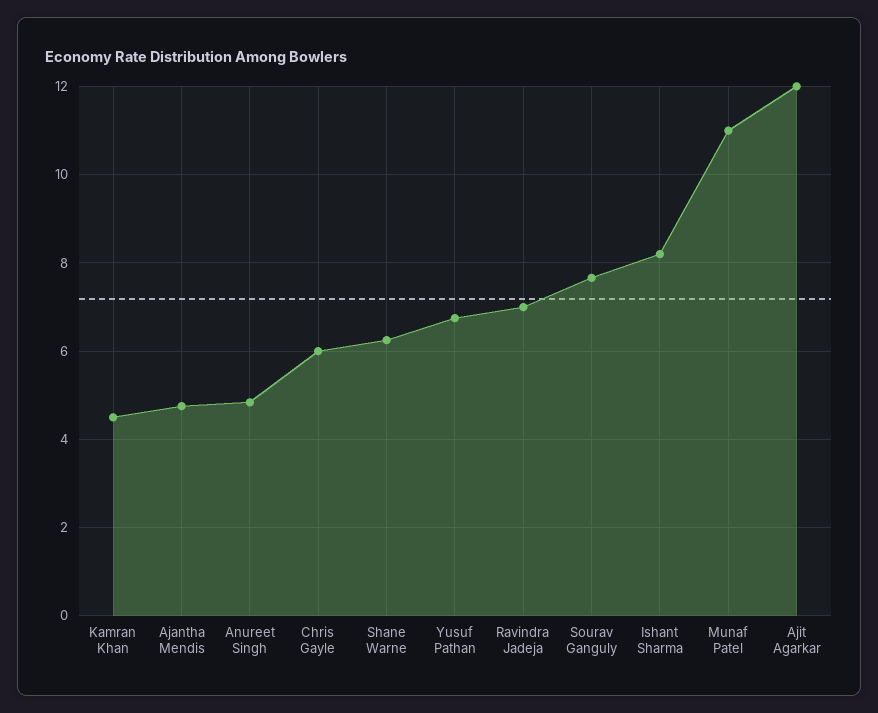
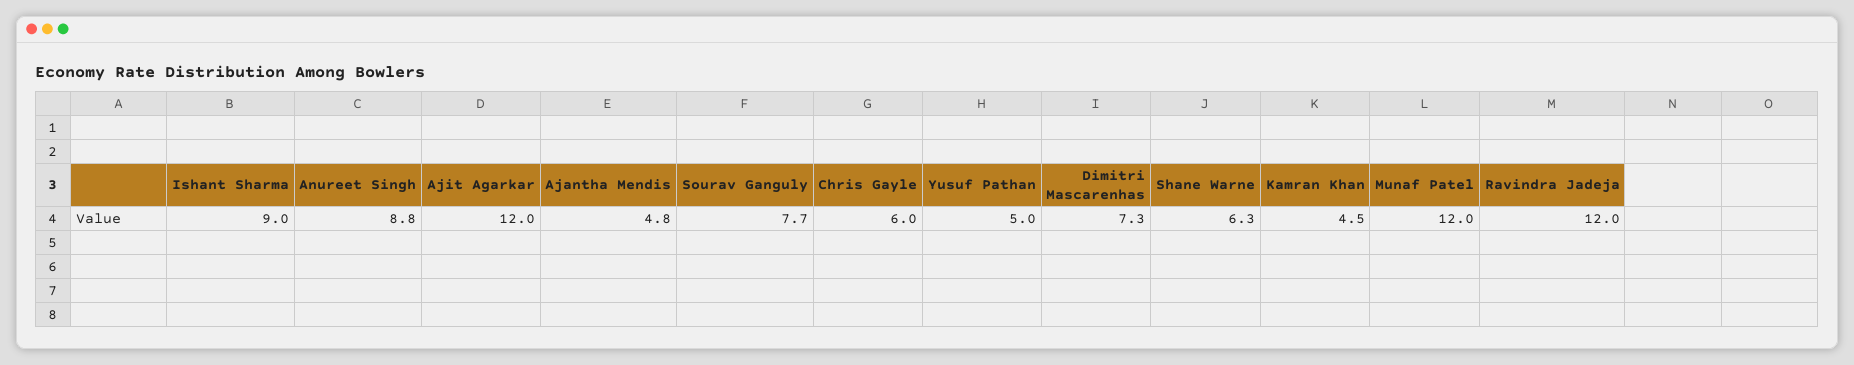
  {
    "Kamran Khan": 4.5,
    "Ajantha Mendis": 4.8,
-   "Anureet Singh": 4.8,
+   "Anureet Singh": 8.8,
    "Chris Gayle": 6,
    "Shane Warne": 6.3,
-   "Yusuf Pathan": 6.8,
+   "Yusuf Pathan": 5,
-   "Ravindra Jadeja": 7,
+   "Ravindra Jadeja": 12,
    "Sourav Ganguly": 7.7,
-   "Ishant Sharma": 8.2,
+   "Ishant Sharma": 9,
-   "Munaf Patel": 11,
+   "Munaf Patel": 12,
-   "Ajit Agarkar": 12
+   "Ajit Agarkar": 12,
+   "Dimitri Mascarenhas": 7.3
  }

